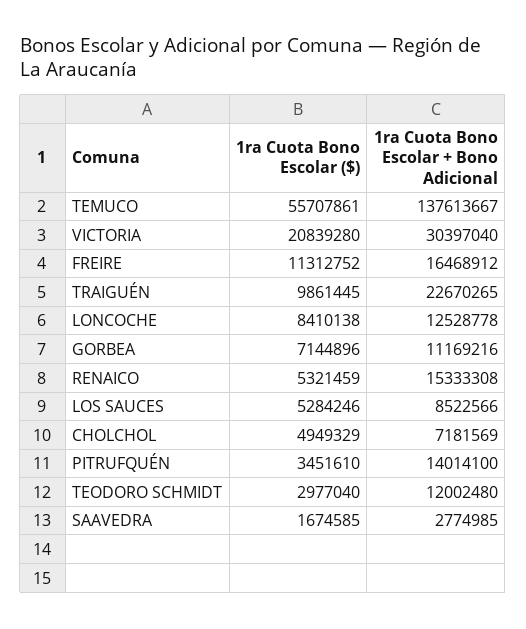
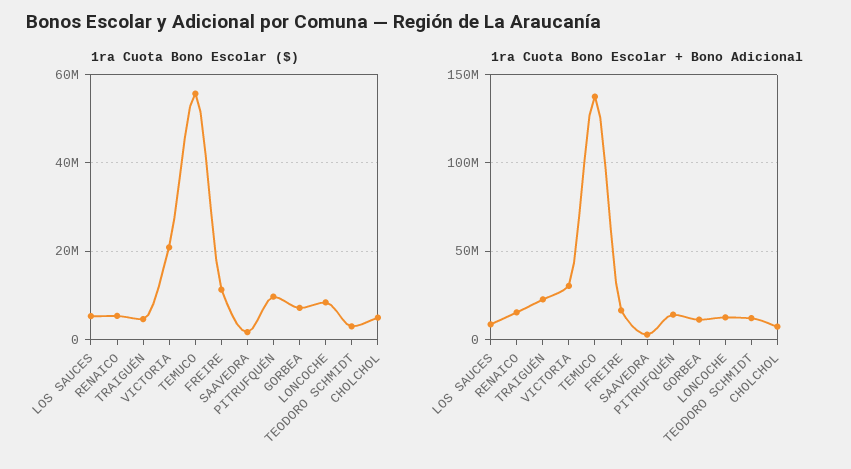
  {
    "1ra Cuota Bono Escolar ($)": {
      "TEMUCO": 55707861,
      "VICTORIA": 20839280,
      "FREIRE": 11312752,
-     "TRAIGUÉN": 9861445,
+     "TRAIGUÉN": 4000000,
      "LONCOCHE": 8410138,
      "GORBEA": 7144896,
      "RENAICO": 5321459,
      "LOS SAUCES": 5284246,
      "CHOLCHOL": 4949329,
-     "PITRUFQUÉN": 3451610,
+     "PITRUFQUÉN": 10000000,
      "TEODORO SCHMIDT": 2977040,
      "SAAVEDRA": 1674585
    },
    "1ra Cuota Bono Escolar + Bono Adicional": {
      "TEMUCO": 137613667,
      "VICTORIA": 30397040,
      "FREIRE": 16468912,
      "TRAIGUÉN": 22670265,
      "LONCOCHE": 12528778,
      "GORBEA": 11169216,
      "RENAICO": 15333308,
      "LOS SAUCES": 8522566,
      "CHOLCHOL": 7181569,
      "PITRUFQUÉN": 14014100,
      "TEODORO SCHMIDT": 12002480,
      "SAAVEDRA": 2774985
    }
  }

